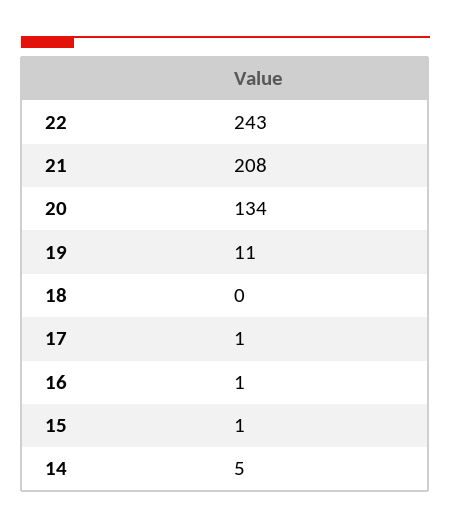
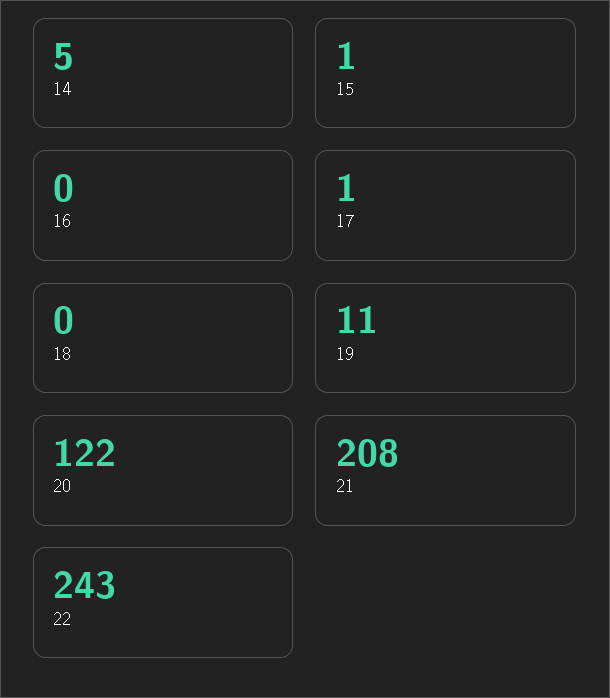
  {
    "22": 243,
    "21": 208,
-   "20": 134,
+   "20": 122,
    "19": 11,
    "18": 0,
    "17": 1,
-   "16": 1,
+   "16": 0,
    "15": 1,
    "14": 5
  }

